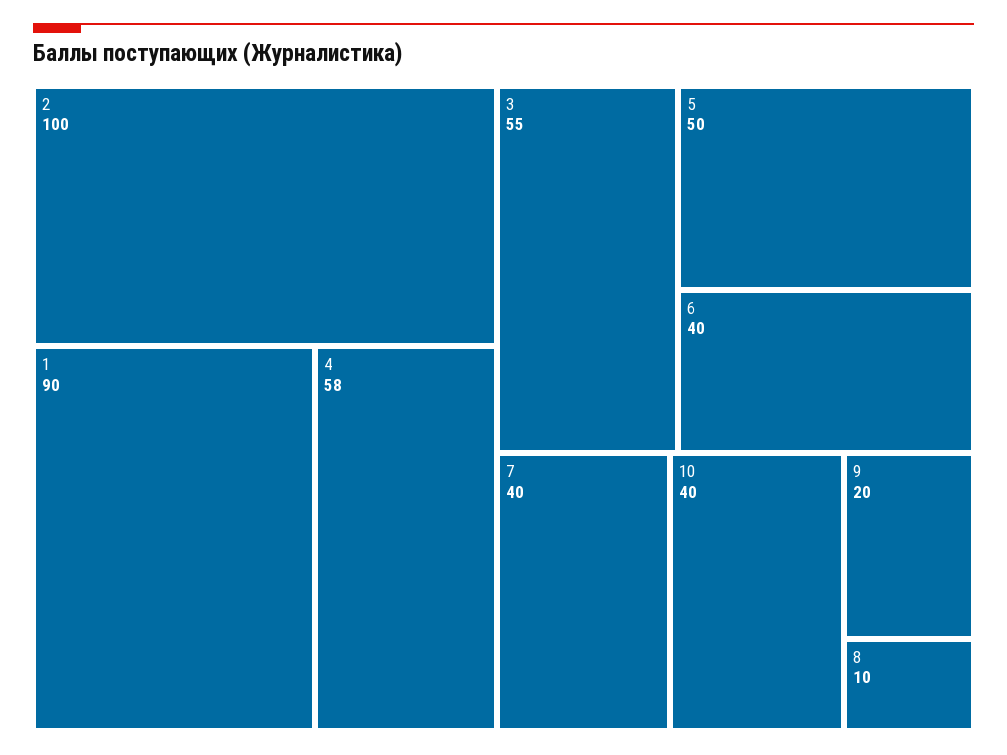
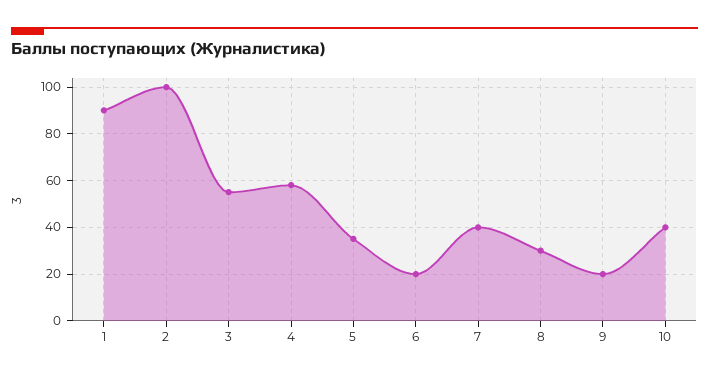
  {
    "2": 100,
    "1": 90,
    "4": 58,
    "3": 55,
-   "5": 50,
+   "5": 35,
-   "6": 40,
+   "6": 20,
    "7": 40,
    "10": 40,
    "9": 20,
-   "8": 10
+   "8": 30
  }

